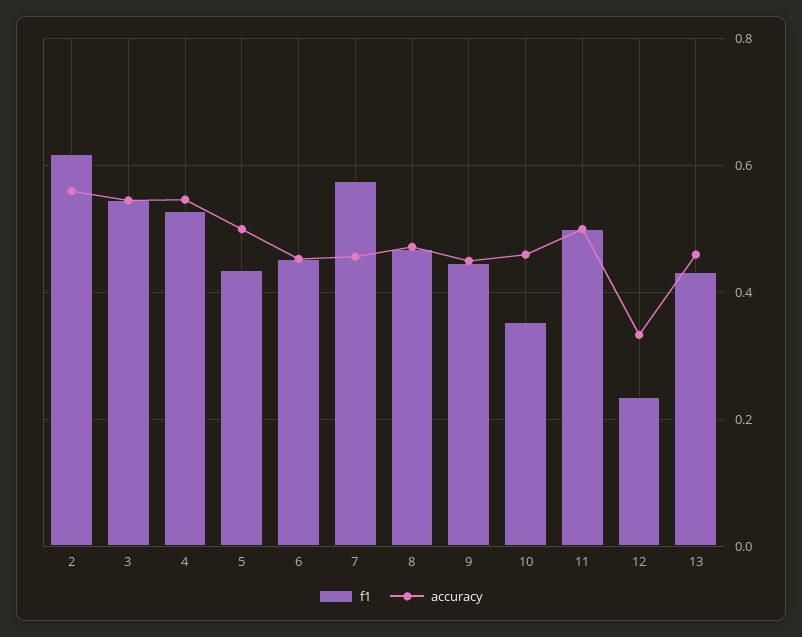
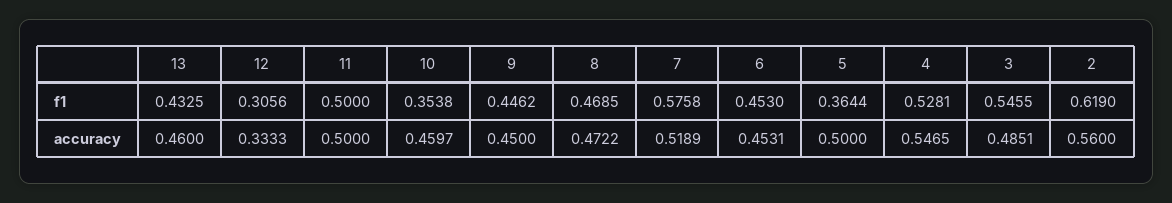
  {
    "f1": {
      "2": 0.619,
      "3": 0.5455,
      "4": 0.5281,
-     "5": 0.44,
+     "5": 0.3644,
      "6": 0.453,
      "7": 0.5758,
      "8": 0.4685,
      "9": 0.4462,
      "10": 0.3538,
      "11": 0.5,
-     "12": 0.24,
+     "12": 0.3056,
      "13": 0.4325
    },
    "accuracy": {
      "2": 0.56,
-     "3": 0.54,
+     "3": 0.4851,
      "4": 0.5465,
      "5": 0.5,
      "6": 0.4531,
-     "7": 0.46,
+     "7": 0.5189,
      "8": 0.4722,
      "9": 0.45,
      "10": 0.4597,
      "11": 0.5,
      "12": 0.3333,
      "13": 0.46
    }
  }

